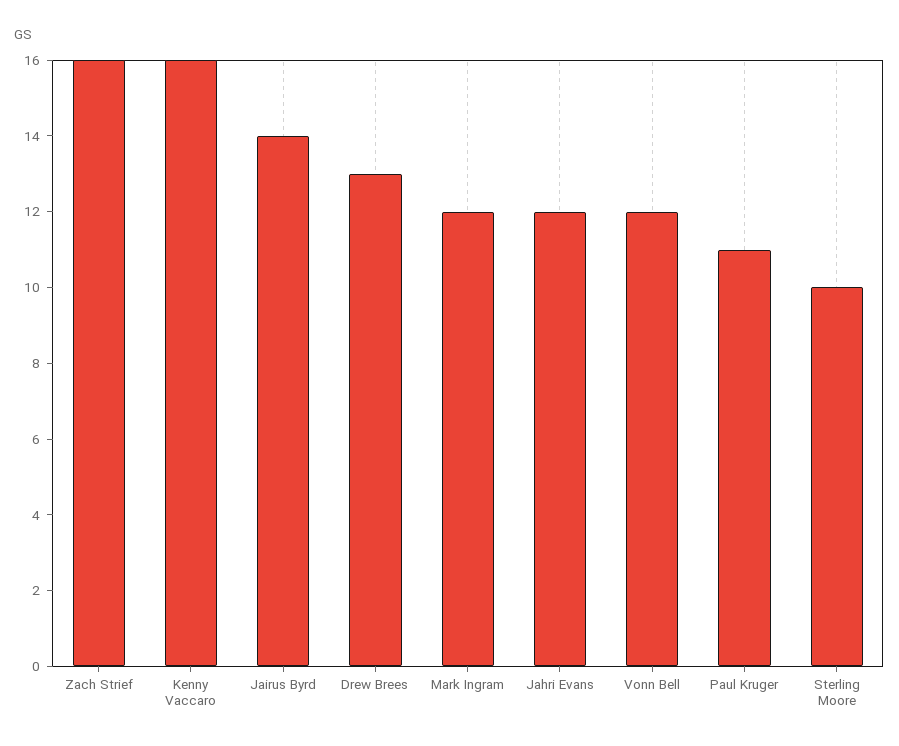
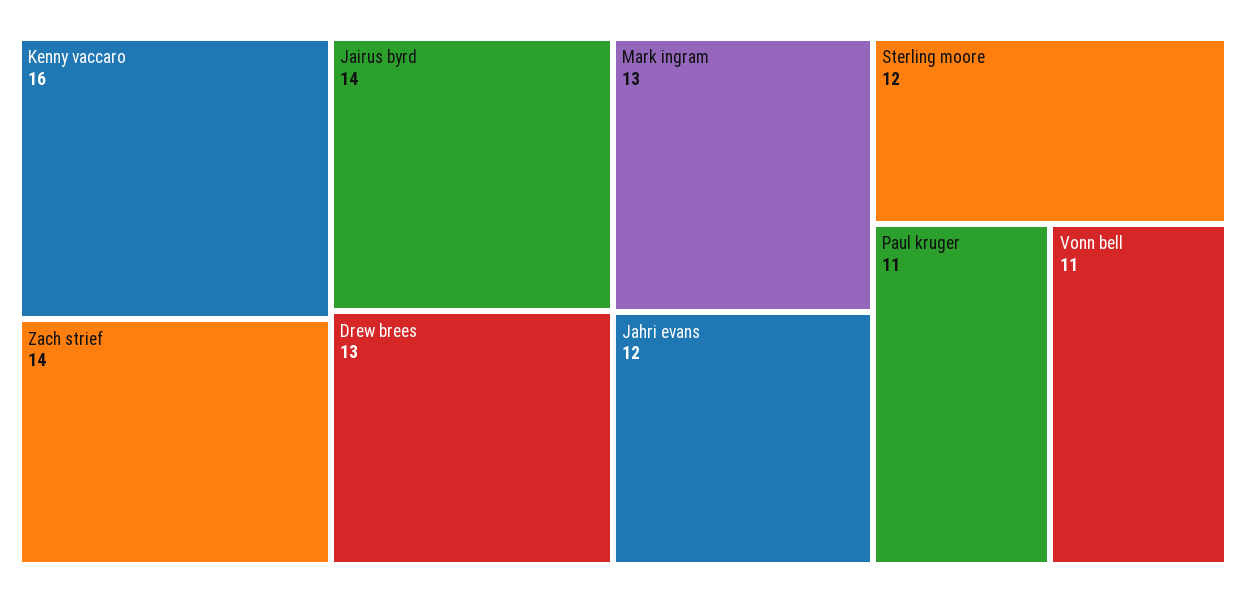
  {
-   "Zach Strief": 16,
+   "Zach Strief": 14,
    "Kenny Vaccaro": 16,
    "Jairus Byrd": 14,
    "Drew Brees": 13,
-   "Mark Ingram": 12,
+   "Mark Ingram": 13,
    "Jahri Evans": 12,
-   "Vonn Bell": 12,
+   "Vonn Bell": 11,
    "Paul Kruger": 11,
-   "Sterling Moore": 10
+   "Sterling Moore": 12
  }

